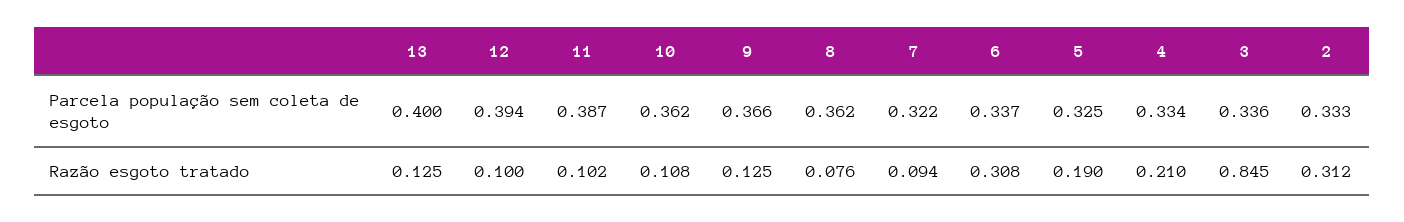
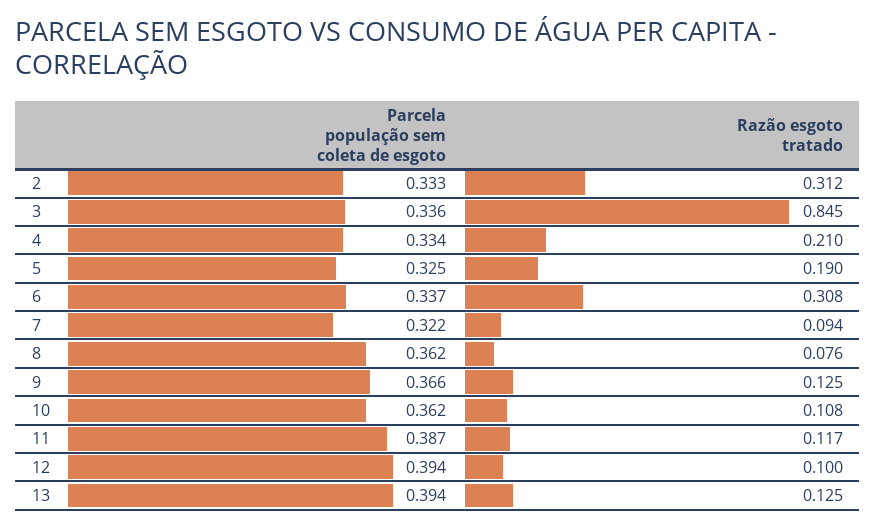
  {
    "13": {
-     "Parcela população sem coleta de esgoto": 0.4,
+     "Parcela população sem coleta de esgoto": 0.394,
      "Razão esgoto tratado": 0.125
    },
    "12": {
      "Parcela população sem coleta de esgoto": 0.394,
      "Razão esgoto tratado": 0.1
    },
    "11": {
      "Parcela população sem coleta de esgoto": 0.387,
-     "Razão esgoto tratado": 0.102
+     "Razão esgoto tratado": 0.117
    },
    "10": {
      "Parcela população sem coleta de esgoto": 0.362,
      "Razão esgoto tratado": 0.108
    },
    "9": {
      "Parcela população sem coleta de esgoto": 0.366,
      "Razão esgoto tratado": 0.125
    },
    "8": {
      "Parcela população sem coleta de esgoto": 0.362,
      "Razão esgoto tratado": 0.076
    },
    "7": {
      "Parcela população sem coleta de esgoto": 0.322,
      "Razão esgoto tratado": 0.094
    },
    "6": {
      "Parcela população sem coleta de esgoto": 0.337,
      "Razão esgoto tratado": 0.308
    },
    "5": {
      "Parcela população sem coleta de esgoto": 0.325,
      "Razão esgoto tratado": 0.19
    },
    "4": {
      "Parcela população sem coleta de esgoto": 0.334,
      "Razão esgoto tratado": 0.21
    },
    "3": {
      "Parcela população sem coleta de esgoto": 0.336,
      "Razão esgoto tratado": 0.845
    },
    "2": {
      "Parcela população sem coleta de esgoto": 0.333,
      "Razão esgoto tratado": 0.312
    }
  }

